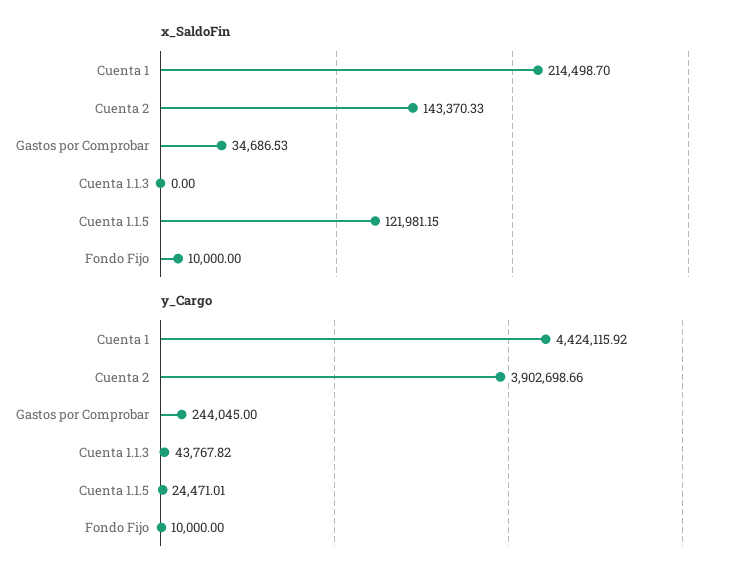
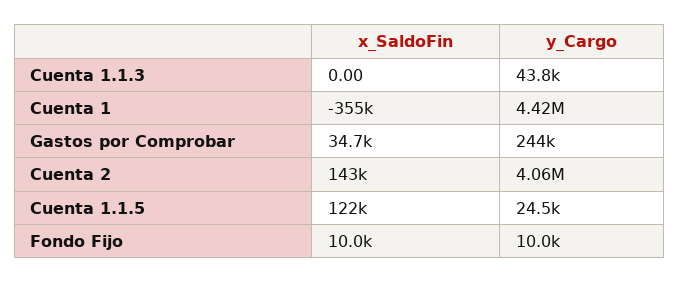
  {
    "x_SaldoFin": {
-     "Cuenta 1": 214498.7,
+     "Cuenta 1": -355000,
      "Cuenta 2": 143370.33,
      "Gastos por Comprobar": 34686.53,
      "Cuenta 1.1.3": 0,
      "Cuenta 1.1.5": 121981.15,
      "Fondo Fijo": 10000
    },
    "y_Cargo": {
      "Cuenta 1": 4424115.92,
-     "Cuenta 2": 3902698.66,
+     "Cuenta 2": 4060000,
      "Gastos por Comprobar": 244045,
      "Cuenta 1.1.3": 43767.82,
      "Cuenta 1.1.5": 24471.01,
      "Fondo Fijo": 10000
    }
  }

